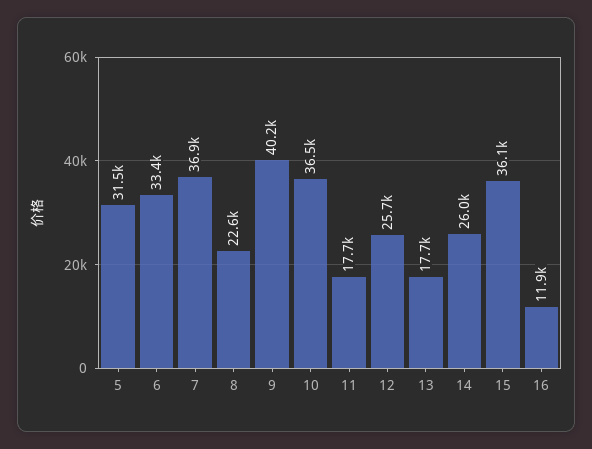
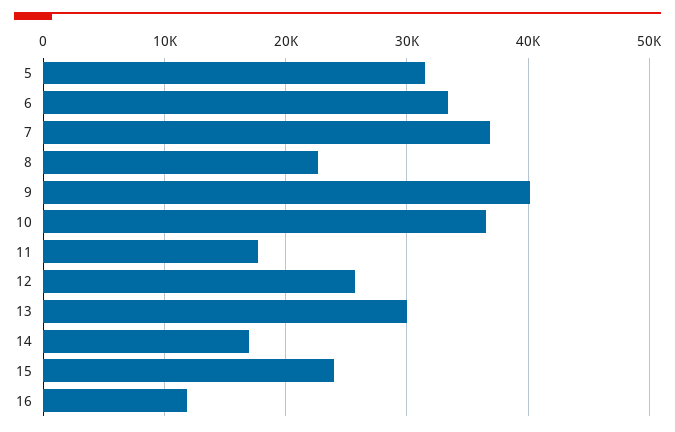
  {
    "5": 31500,
    "6": 33400,
    "7": 36900,
    "8": 22600,
    "9": 40200,
    "10": 36500,
    "11": 17700,
    "12": 25700,
-   "13": 17700,
+   "13": 30000,
-   "14": 26000,
+   "14": 17000,
-   "15": 36100,
+   "15": 24000,
    "16": 11900
  }

